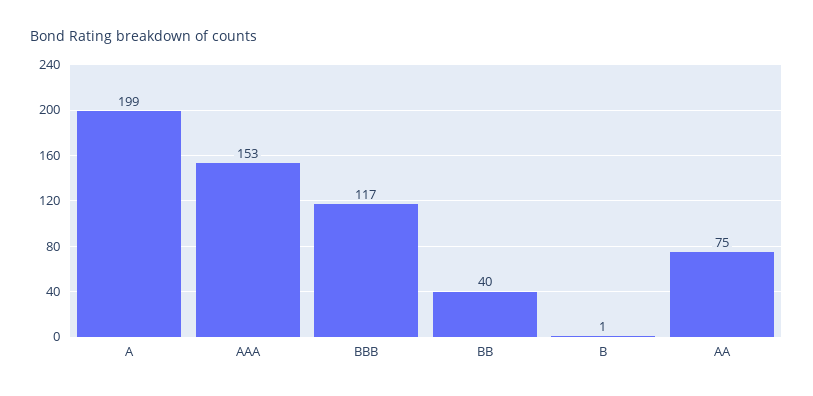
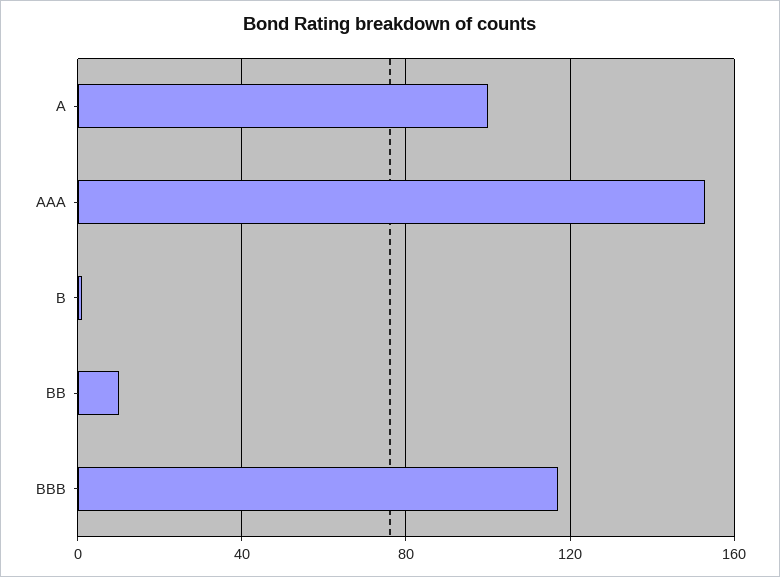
  {
-   "A": 199,
+   "A": 100,
    "AAA": 153,
    "BBB": 117,
-   "BB": 40,
+   "BB": 10,
-   "B": 1,
+   "B": 1
-   "AA": 75
  }

